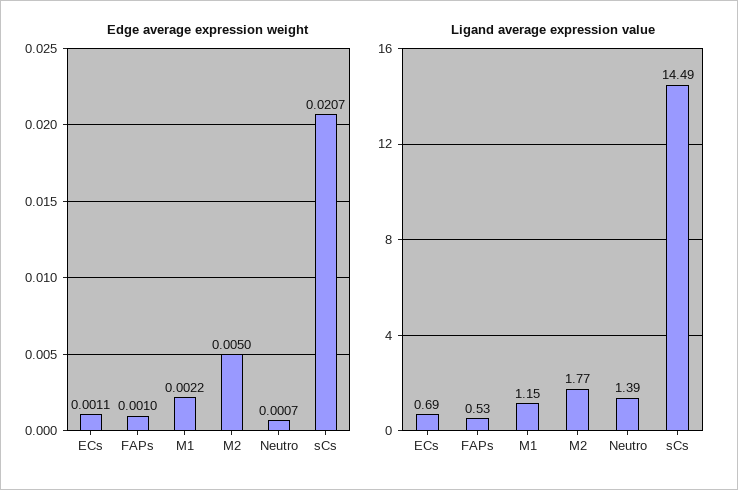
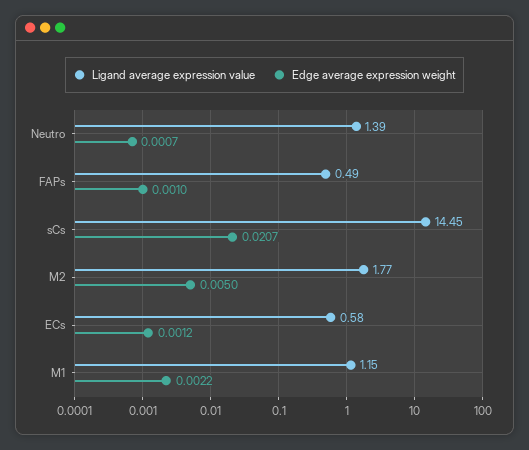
  {
    "Edge average expression weight": {
-     "ECs": 0.0011,
+     "ECs": 0.0012,
      "FAPs": 0.001,
      "M1": 0.0022,
      "M2": 0.005,
      "Neutro": 0.0007,
      "sCs": 0.0207
    },
    "Ligand average expression value": {
-     "ECs": 0.69,
+     "ECs": 0.58,
-     "FAPs": 0.53,
+     "FAPs": 0.49,
      "M1": 1.15,
      "M2": 1.77,
      "Neutro": 1.39,
-     "sCs": 14.49
+     "sCs": 14.45
    }
  }

